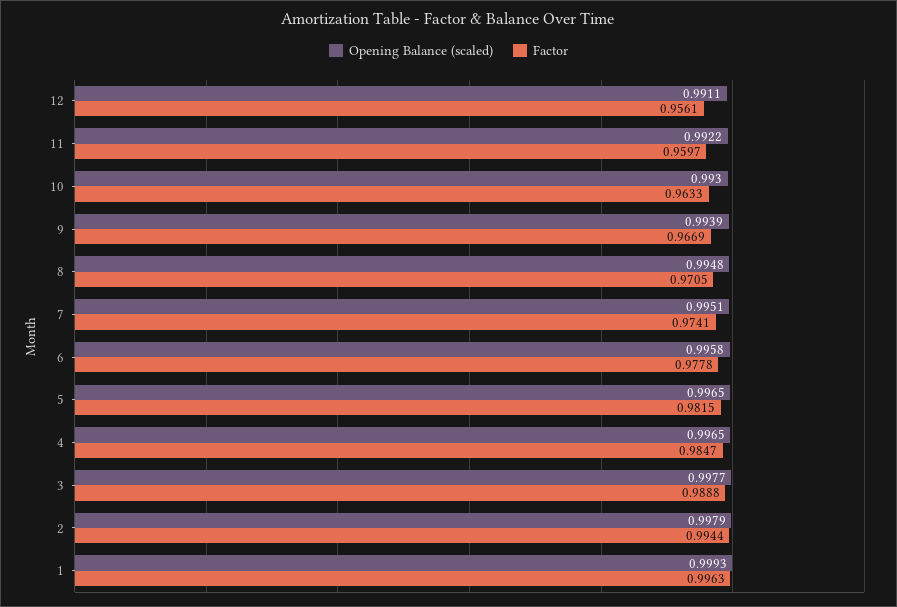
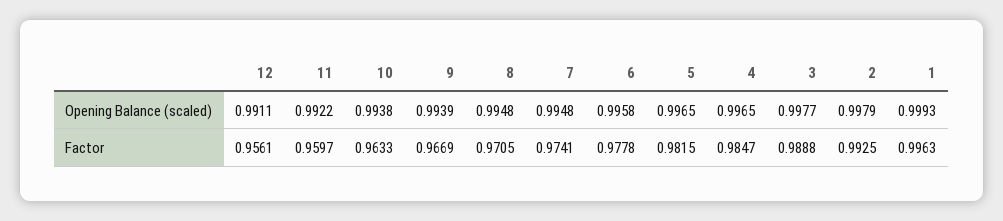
  {
    "Opening Balance (scaled)": {
      "12": 0.9911,
      "11": 0.9922,
-     "10": 0.993,
+     "10": 0.9938,
      "9": 0.9939,
      "8": 0.9948,
-     "7": 0.9951,
+     "7": 0.9948,
      "6": 0.9958,
      "5": 0.9965,
      "4": 0.9965,
      "3": 0.9977,
      "2": 0.9979,
      "1": 0.9993
    },
    "Factor": {
      "12": 0.9561,
      "11": 0.9597,
      "10": 0.9633,
      "9": 0.9669,
      "8": 0.9705,
      "7": 0.9741,
      "6": 0.9778,
      "5": 0.9815,
      "4": 0.9847,
      "3": 0.9888,
-     "2": 0.9944,
+     "2": 0.9925,
      "1": 0.9963
    }
  }

